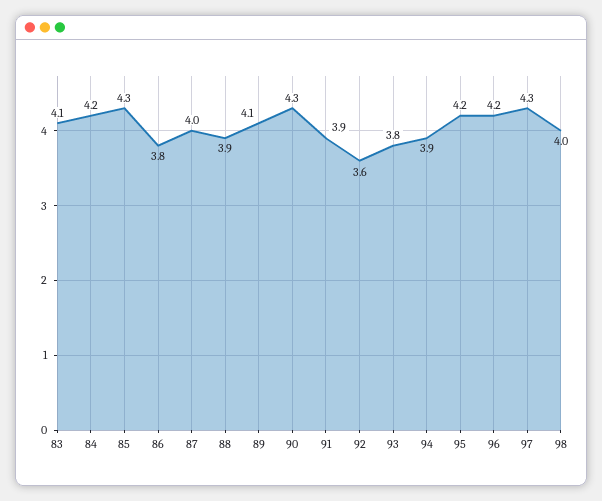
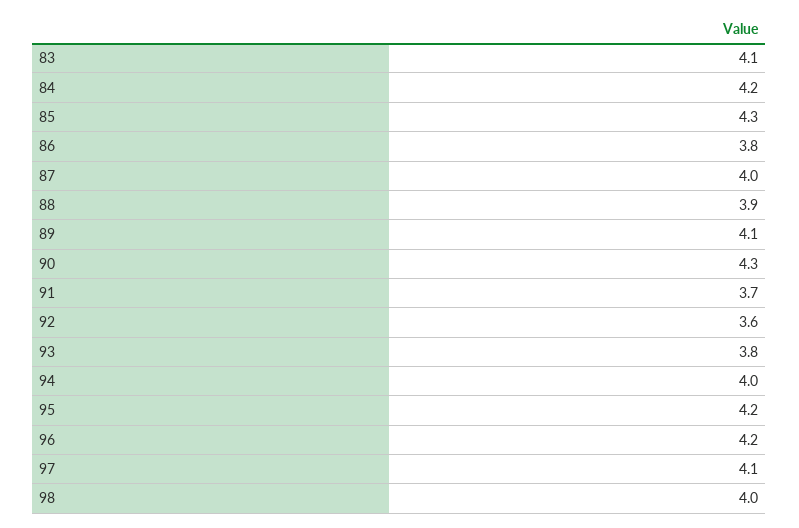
  {
    "83": 4.1,
    "84": 4.2,
    "85": 4.3,
    "86": 3.8,
    "87": 4,
    "88": 3.9,
    "89": 4.1,
    "90": 4.3,
-   "91": 3.9,
+   "91": 3.7,
    "92": 3.6,
    "93": 3.8,
-   "94": 3.9,
+   "94": 4,
    "95": 4.2,
    "96": 4.2,
-   "97": 4.3,
+   "97": 4.1,
    "98": 4
  }

